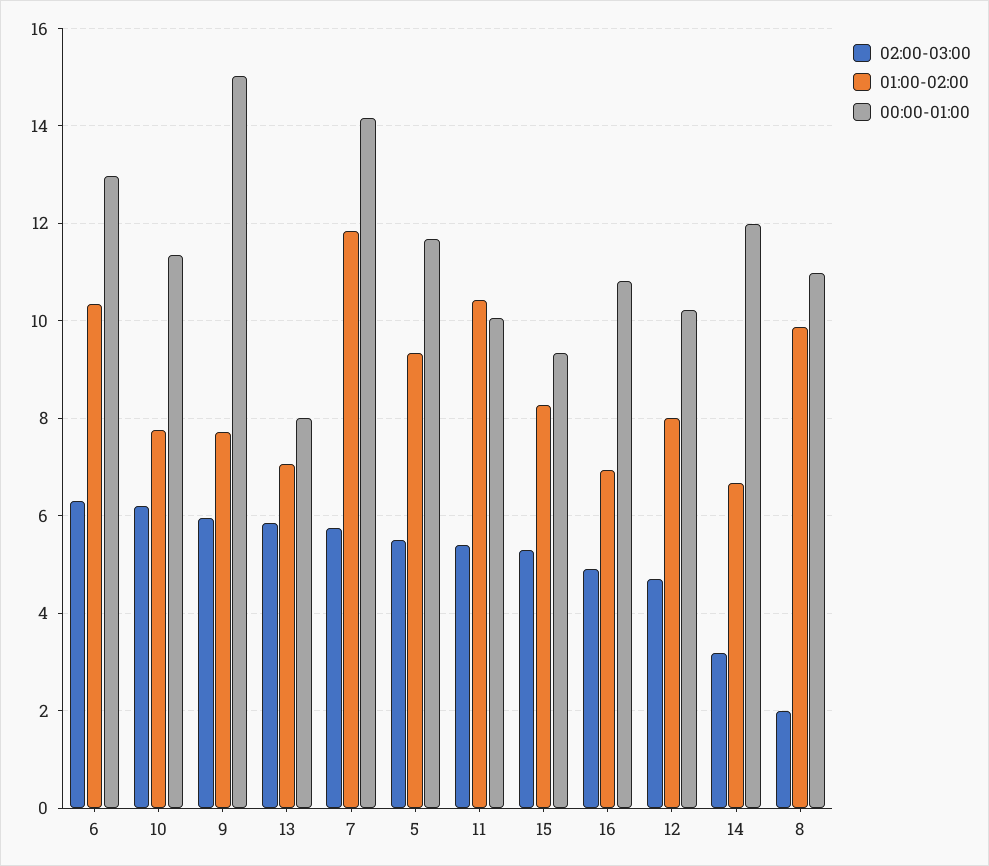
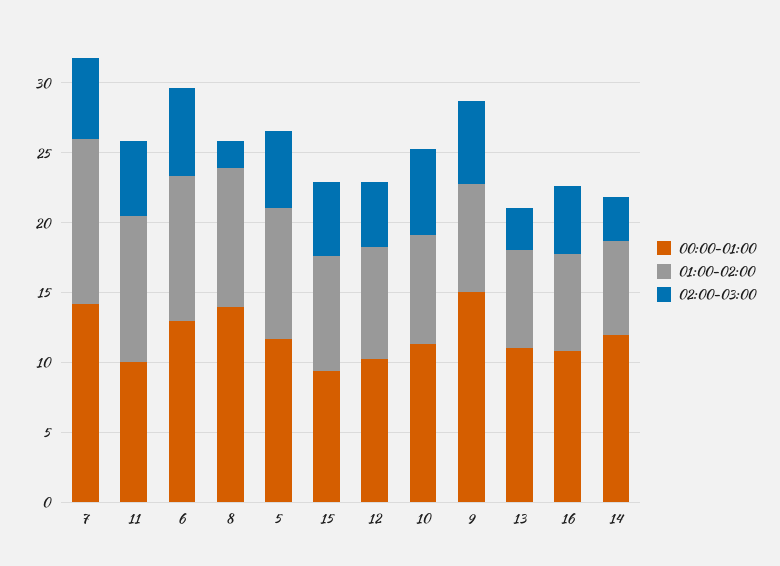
  {
    "02:00-03:00": {
      "6": 6.4,
      "10": 6.2,
      "9": 6,
-     "13": 5.8,
+     "13": 3,
      "7": 5.8,
      "5": 5.6,
      "11": 5.4,
      "15": 5.4,
      "16": 5,
      "12": 4.8,
      "14": 3.2,
      "8": 2
    },
    "01:00-02:00": {
      "6": 10.4,
      "10": 7.8,
      "9": 7.8,
      "13": 7,
      "7": 11.8,
      "5": 9.4,
      "11": 10.4,
      "15": 8.2,
      "16": 7,
      "12": 8,
      "14": 6.6,
      "8": 9.8
    },
    "00:00-01:00": {
      "6": 13,
      "10": 11.4,
      "9": 15,
-     "13": 8,
+     "13": 11,
      "7": 14.2,
      "5": 11.6,
      "11": 10,
      "15": 9.4,
      "16": 10.8,
      "12": 10.2,
      "14": 12,
-     "8": 11
+     "8": 14
    }
  }

